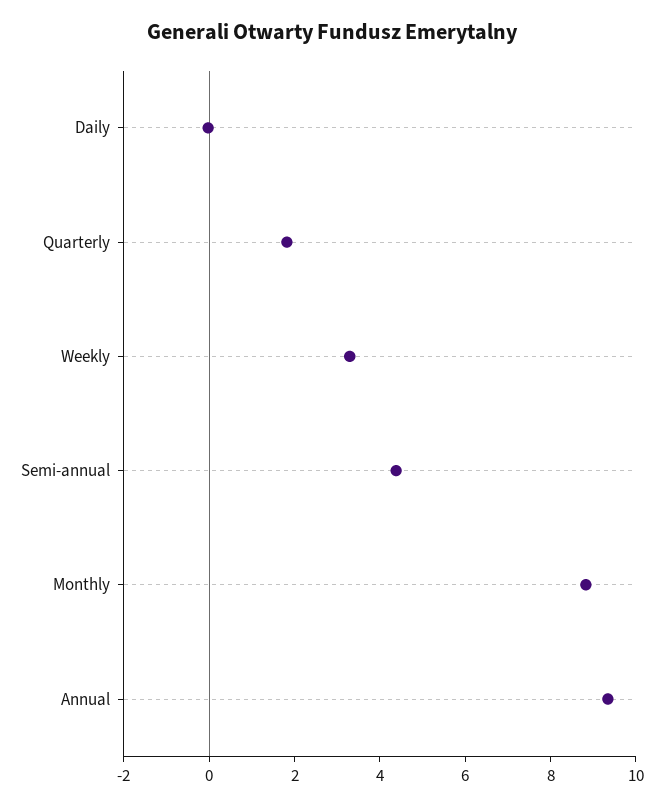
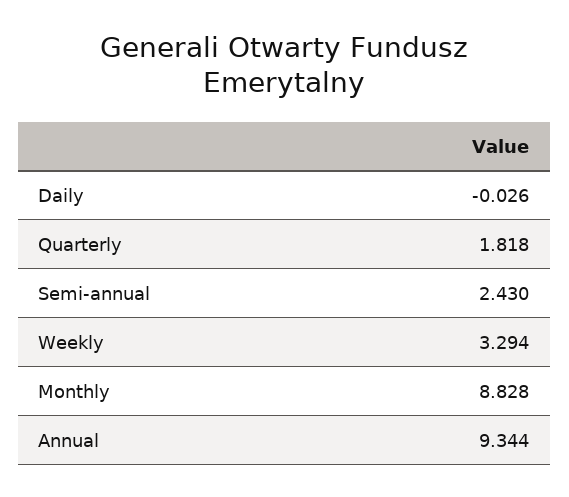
  {
    "Daily": -0.026,
    "Quarterly": 1.818,
    "Weekly": 3.294,
-   "Semi-annual": 4.5,
+   "Semi-annual": 2.43,
    "Monthly": 8.828,
    "Annual": 9.344
  }

